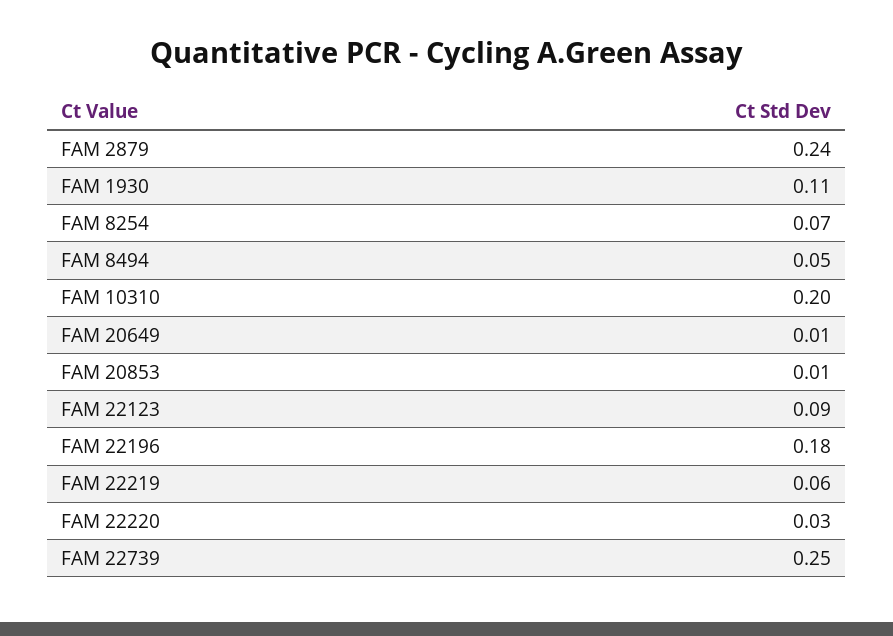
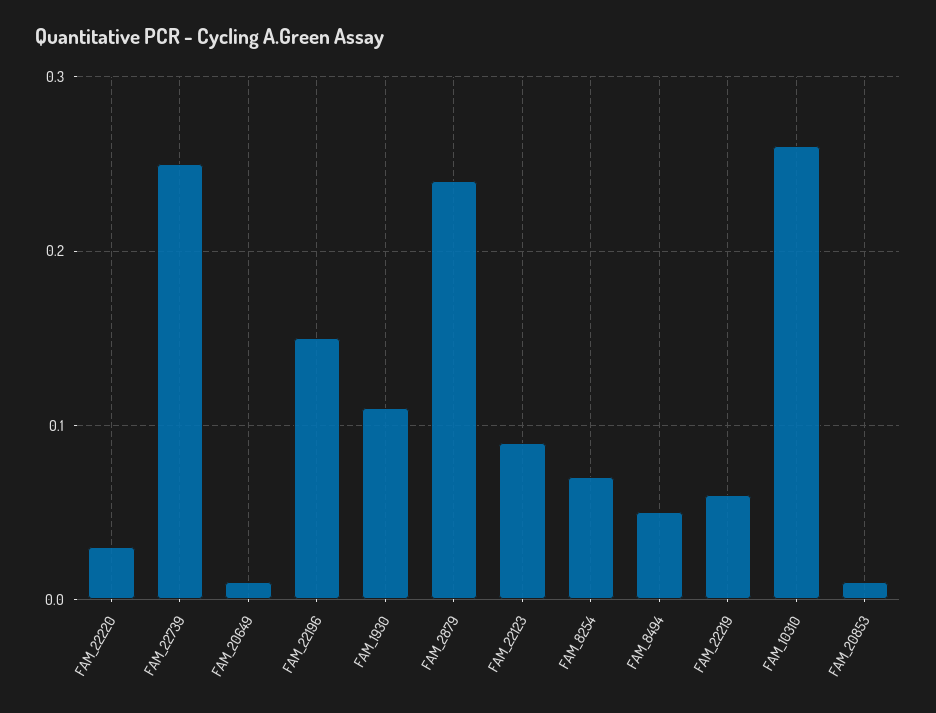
  {
    "FAM 2879": 0.24,
    "FAM 1930": 0.11,
    "FAM 8254": 0.07,
    "FAM 8494": 0.05,
-   "FAM 10310": 0.2,
+   "FAM 10310": 0.26,
    "FAM 20649": 0.01,
    "FAM 20853": 0.01,
    "FAM 22123": 0.09,
-   "FAM 22196": 0.18,
+   "FAM 22196": 0.15,
    "FAM 22219": 0.06,
    "FAM 22220": 0.03,
    "FAM 22739": 0.25
  }

